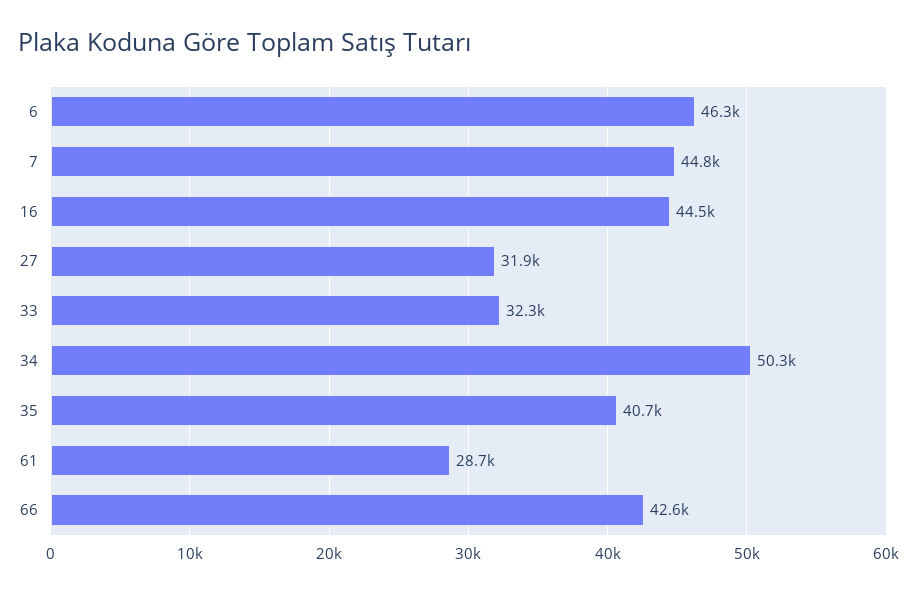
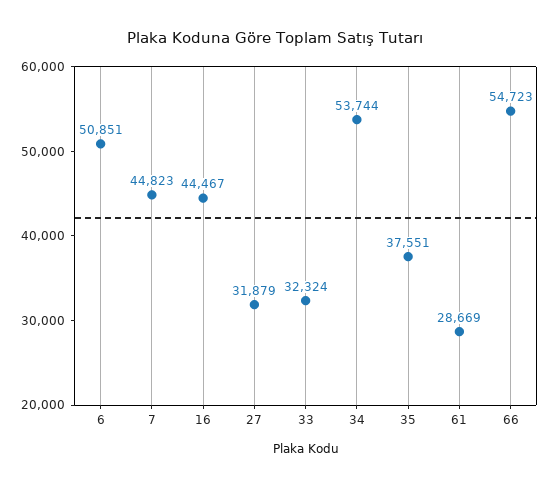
  {
-   "6": 46300,
+   "6": 50851,
    "7": 44823,
    "16": 44467,
    "27": 31879,
    "33": 32324,
-   "34": 50300,
+   "34": 53744,
-   "35": 40700,
+   "35": 37551,
    "61": 28669,
-   "66": 42600
+   "66": 54723
  }

